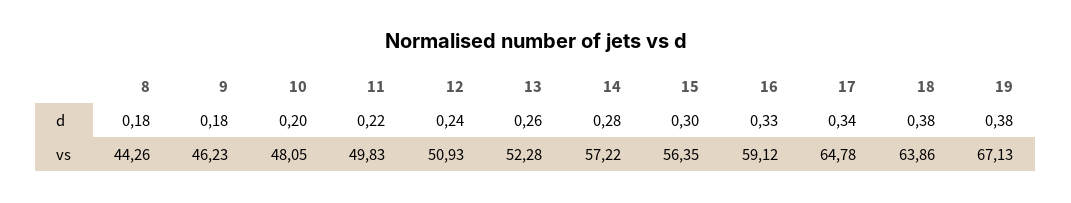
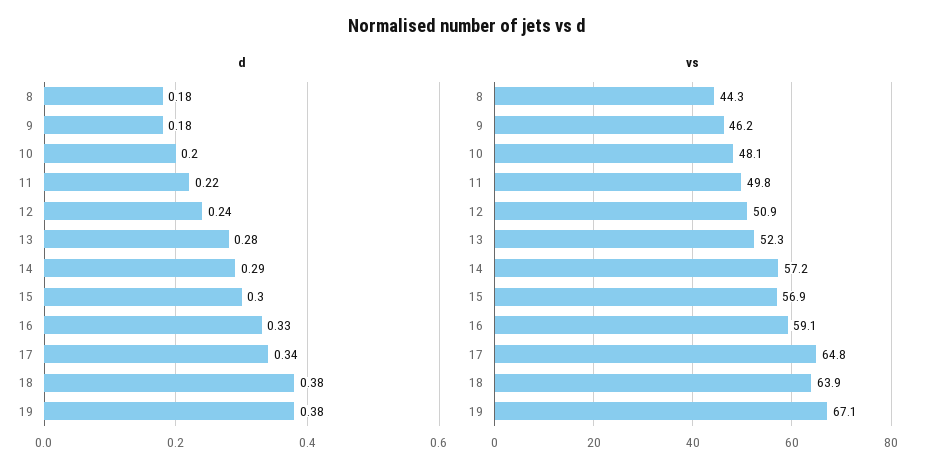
  {
    "d": {
      "8": 0.18,
      "9": 0.18,
      "10": 0.2,
      "11": 0.22,
      "12": 0.24,
-     "13": 0.26,
+     "13": 0.28,
-     "14": 0.28,
+     "14": 0.29,
      "15": 0.3,
      "16": 0.33,
      "17": 0.34,
      "18": 0.38,
      "19": 0.38
    },
    "vs": {
      "8": 44.26,
      "9": 46.23,
      "10": 48.05,
      "11": 49.83,
      "12": 50.93,
      "13": 52.28,
      "14": 57.22,
-     "15": 56.35,
+     "15": 56.9,
      "16": 59.12,
      "17": 64.78,
      "18": 63.86,
      "19": 67.13
    }
  }

